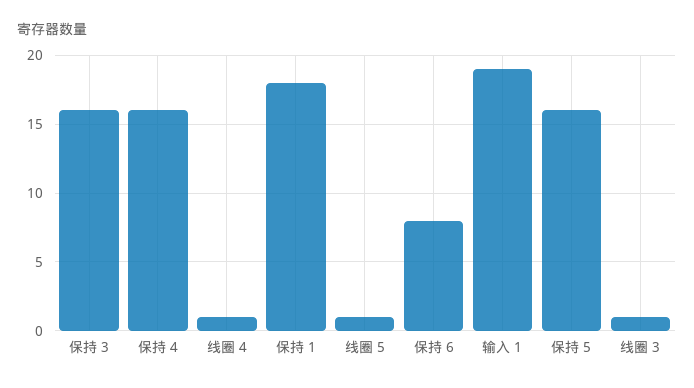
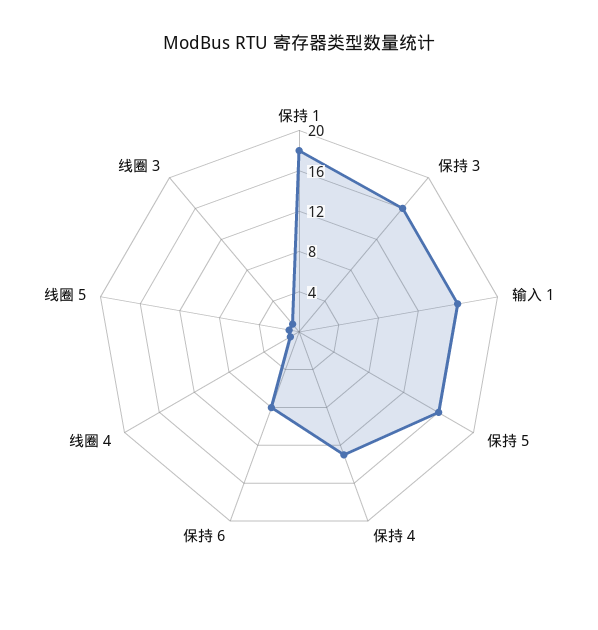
  {
    "保持 3": 16,
-   "保持 4": 16,
+   "保持 4": 13,
    "线圈 4": 1,
    "保持 1": 18,
    "线圈 5": 1,
    "保持 6": 8,
-   "输入 1": 19,
+   "输入 1": 16,
    "保持 5": 16,
    "线圈 3": 1
  }

